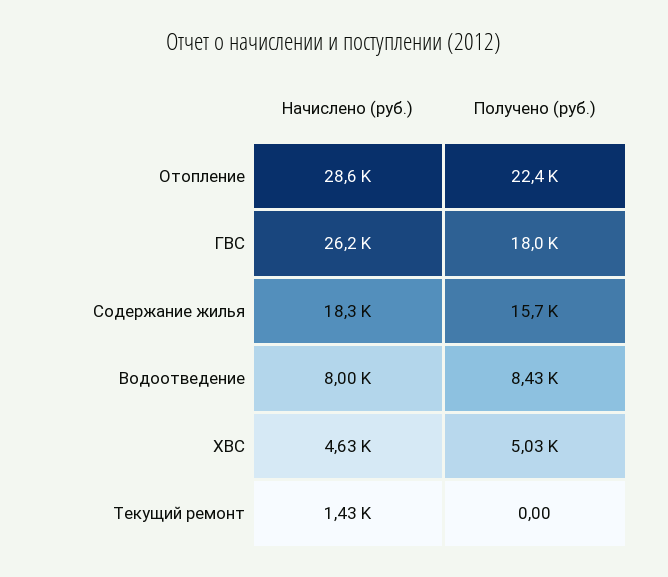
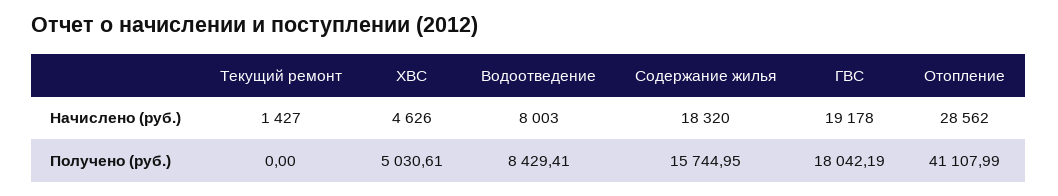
  {
    "Начислено (руб.)": {
      "Отопление": 28562,
-     "ГВС": 26200,
+     "ГВС": 19178,
      "Содержание жилья": 18320,
      "Водоотведение": 8003,
      "ХВС": 4626,
      "Текущий ремонт": 1427
    },
    "Получено (руб.)": {
-     "Отопление": 22400,
+     "Отопление": 41107.99,
      "ГВС": 18042.19,
      "Содержание жилья": 15744.95,
      "Водоотведение": 8429.41,
      "ХВС": 5030.61,
      "Текущий ремонт": 0
    }
  }

